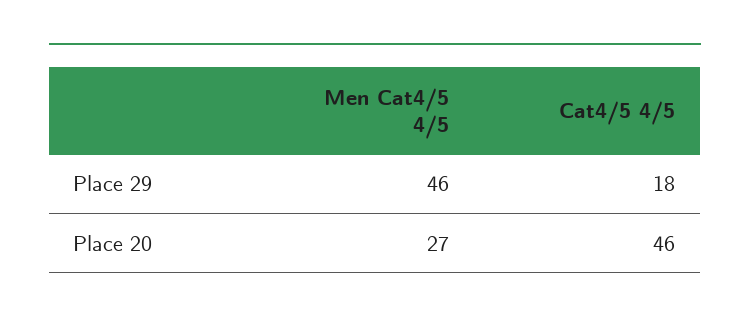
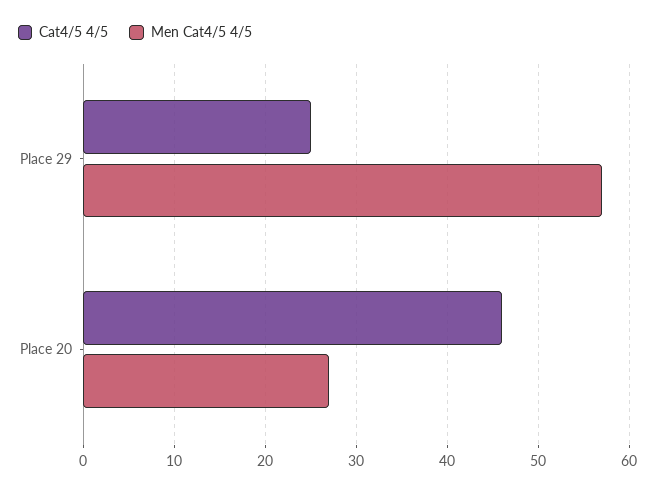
  {
    "Men Cat4/5 4/5": {
-     "Place 29": 46,
+     "Place 29": 57,
      "Place 20": 27
    },
    "Cat4/5 4/5": {
-     "Place 29": 18,
+     "Place 29": 25,
      "Place 20": 46
    }
  }

